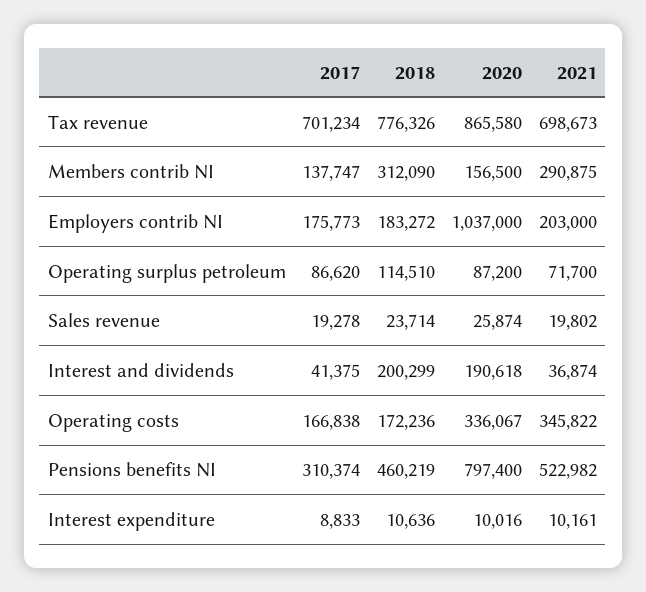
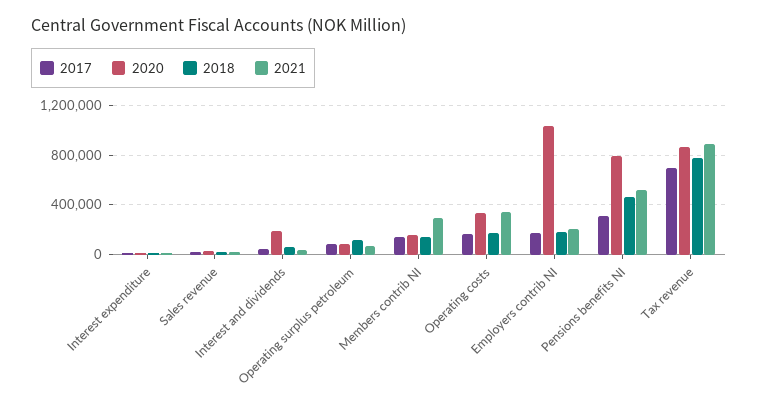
  {
    "2017": {
      "Tax revenue": 701234,
      "Members contrib NI": 137747,
      "Employers contrib NI": 175773,
      "Operating surplus petroleum": 86620,
      "Sales revenue": 19278,
      "Interest and dividends": 41375,
      "Operating costs": 166838,
      "Pensions benefits NI": 310374,
      "Interest expenditure": 8833
    },
    "2018": {
      "Tax revenue": 776326,
-     "Members contrib NI": 312090,
+     "Members contrib NI": 150000,
      "Employers contrib NI": 183272,
      "Operating surplus petroleum": 114510,
      "Sales revenue": 23714,
-     "Interest and dividends": 200299,
+     "Interest and dividends": 50000,
      "Operating costs": 172236,
      "Pensions benefits NI": 460219,
      "Interest expenditure": 10636
    },
    "2020": {
      "Tax revenue": 865580,
      "Members contrib NI": 156500,
      "Employers contrib NI": 1037000,
      "Operating surplus petroleum": 87200,
      "Sales revenue": 25874,
      "Interest and dividends": 190618,
      "Operating costs": 336067,
      "Pensions benefits NI": 797400,
      "Interest expenditure": 10016
    },
    "2021": {
-     "Tax revenue": 698673,
+     "Tax revenue": 900000,
      "Members contrib NI": 290875,
      "Employers contrib NI": 203000,
      "Operating surplus petroleum": 71700,
      "Sales revenue": 19802,
      "Interest and dividends": 36874,
      "Operating costs": 345822,
      "Pensions benefits NI": 522982,
      "Interest expenditure": 10161
    }
  }

